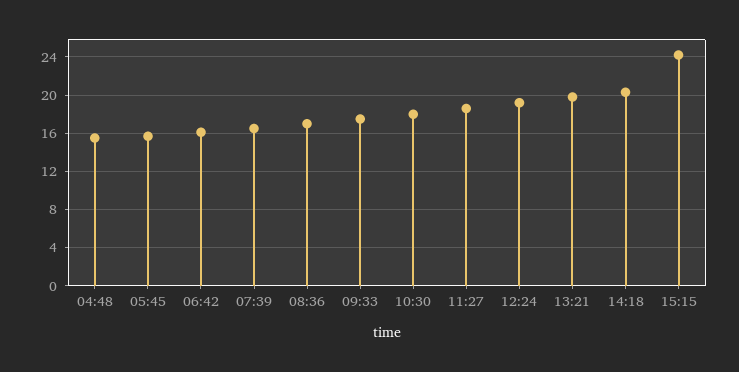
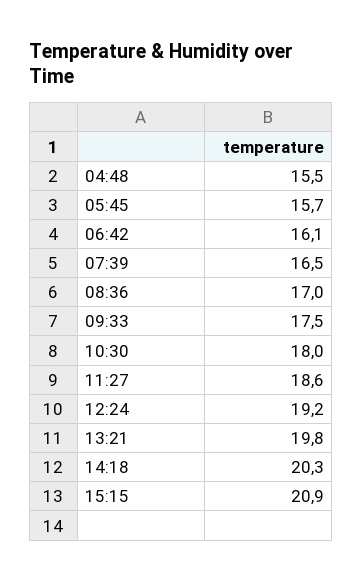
  {
    "04:48": 15.5,
    "05:45": 15.7,
    "06:42": 16.1,
    "07:39": 16.5,
    "08:36": 17,
    "09:33": 17.5,
    "10:30": 18,
    "11:27": 18.6,
    "12:24": 19.2,
    "13:21": 19.8,
    "14:18": 20.3,
-   "15:15": 24
+   "15:15": 20.9
  }

